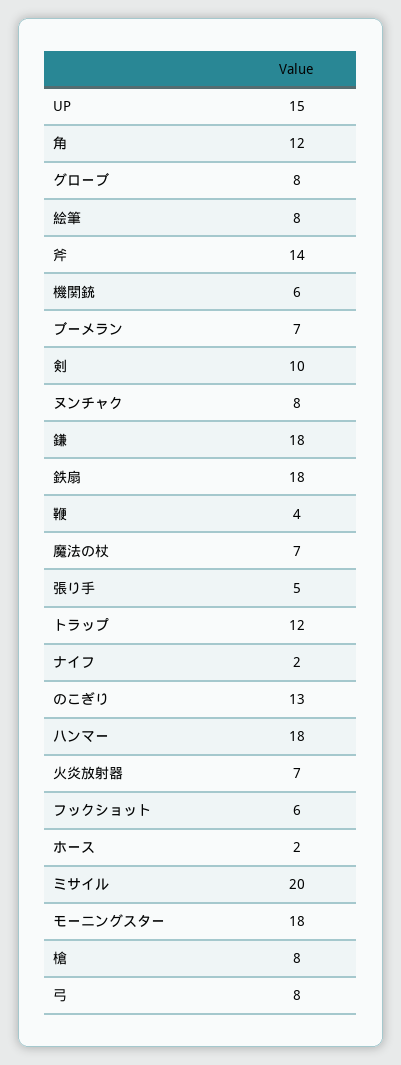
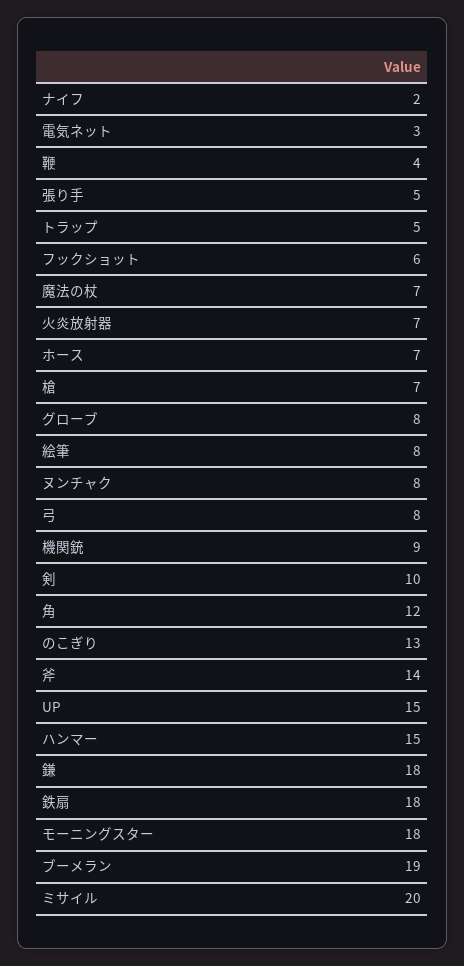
  {
    "UP": 15,
    "角": 12,
    "グローブ": 8,
    "絵筆": 8,
    "斧": 14,
-   "機関銃": 6,
+   "機関銃": 9,
-   "ブーメラン": 7,
+   "ブーメラン": 19,
    "剣": 10,
    "ヌンチャク": 8,
    "鎌": 18,
    "鉄扇": 18,
    "鞭": 4,
    "魔法の杖": 7,
    "張り手": 5,
-   "トラップ": 12,
+   "トラップ": 5,
    "ナイフ": 2,
    "のこぎり": 13,
-   "ハンマー": 18,
+   "ハンマー": 15,
    "火炎放射器": 7,
    "フックショット": 6,
-   "ホース": 2,
+   "ホース": 7,
    "ミサイル": 20,
    "モーニングスター": 18,
-   "槍": 8,
+   "槍": 7,
-   "弓": 8
+   "弓": 8,
+   "電気ネット": 3
  }

